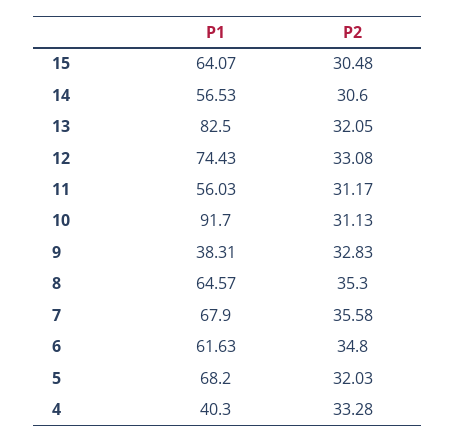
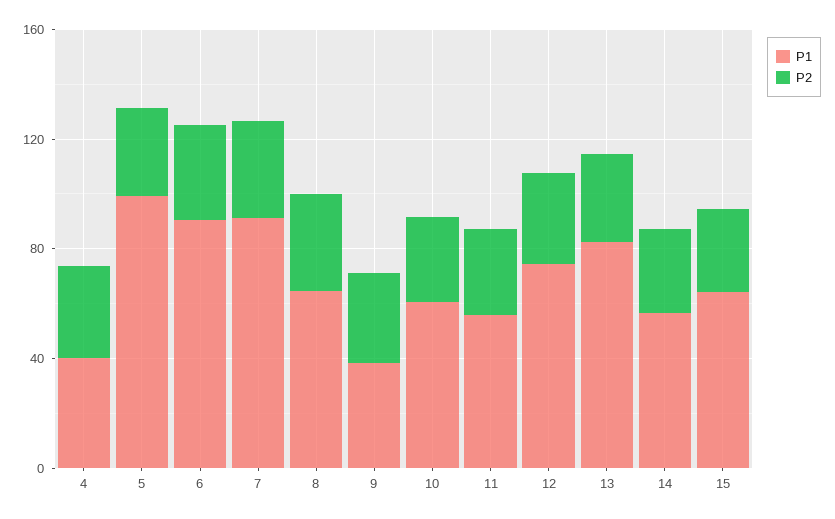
  {
    "P1": {
      "15": 64.07,
      "14": 56.53,
      "13": 82.5,
      "12": 74.43,
      "11": 56.03,
-     "10": 91.7,
+     "10": 60,
      "9": 38.31,
      "8": 64.57,
-     "7": 67.9,
+     "7": 90,
-     "6": 61.63,
+     "6": 90,
-     "5": 68.2,
+     "5": 100,
      "4": 40.3
    },
    "P2": {
      "15": 30.48,
      "14": 30.6,
      "13": 32.05,
      "12": 33.08,
      "11": 31.17,
      "10": 31.13,
      "9": 32.83,
      "8": 35.3,
      "7": 35.58,
      "6": 34.8,
      "5": 32.03,
      "4": 33.28
    }
  }

